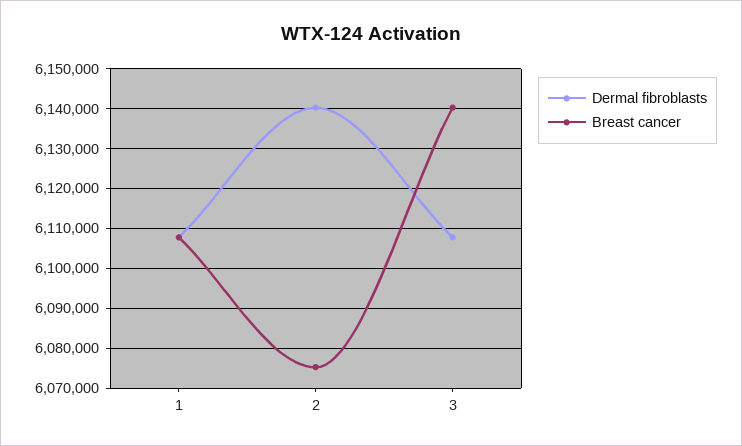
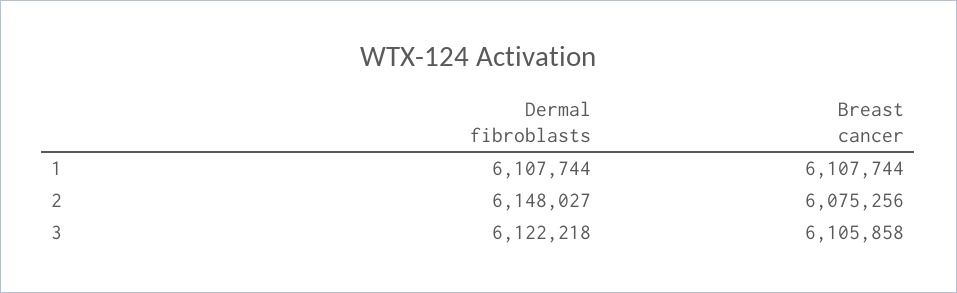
  {
    "Dermal fibroblasts": {
      "1": 6107744,
-     "2": 6140000,
+     "2": 6148027,
-     "3": 6108000
+     "3": 6122218
    },
    "Breast cancer": {
      "1": 6107744,
      "2": 6075256,
-     "3": 6140000
+     "3": 6105858
    }
  }

